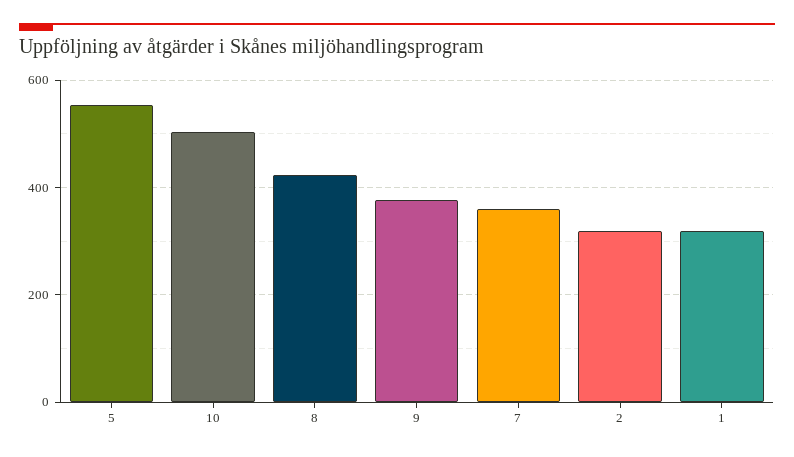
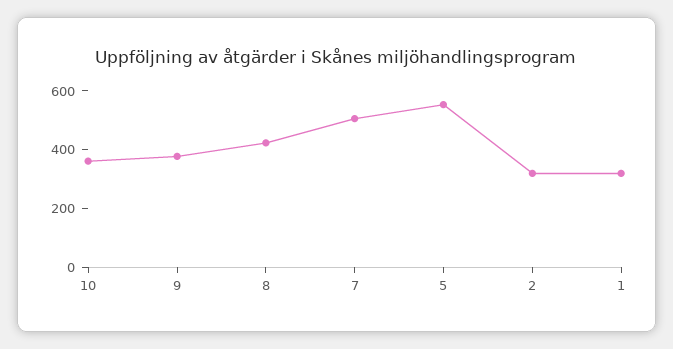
  {
    "5": 560,
-   "10": 500,
+   "10": 350,
    "8": 420,
    "9": 380,
-   "7": 360,
+   "7": 500,
    "2": 320,
    "1": 320
  }

